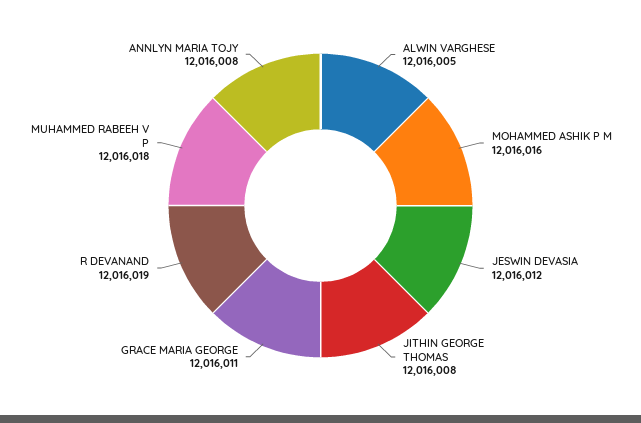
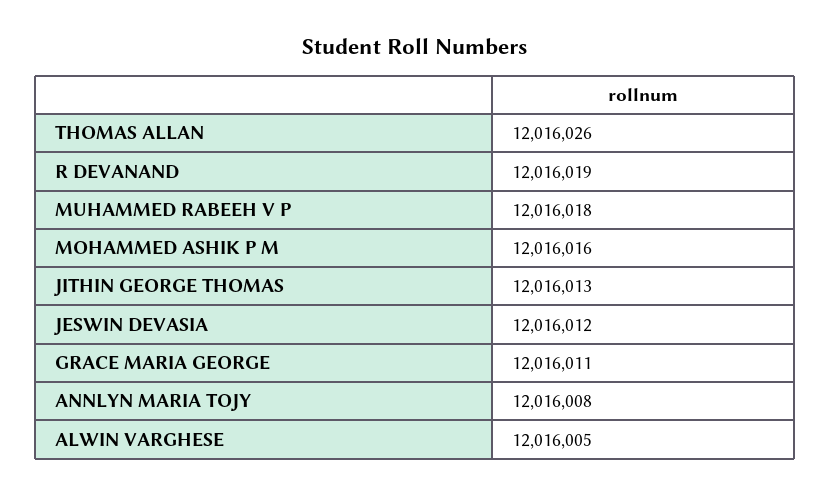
  {
    "ALWIN VARGHESE": 12016005,
    "MOHAMMED ASHIK P M": 12016016,
    "JESWIN DEVASIA": 12016012,
-   "JITHIN GEORGE THOMAS": 12016008,
+   "JITHIN GEORGE THOMAS": 12016013,
    "GRACE MARIA GEORGE": 12016011,
    "R DEVANAND": 12016019,
    "MUHAMMED RABEEH V P": 12016018,
-   "ANNLYN MARIA TOJY": 12016008
+   "ANNLYN MARIA TOJY": 12016008,
+   "THOMAS ALLAN": 12016026
  }

